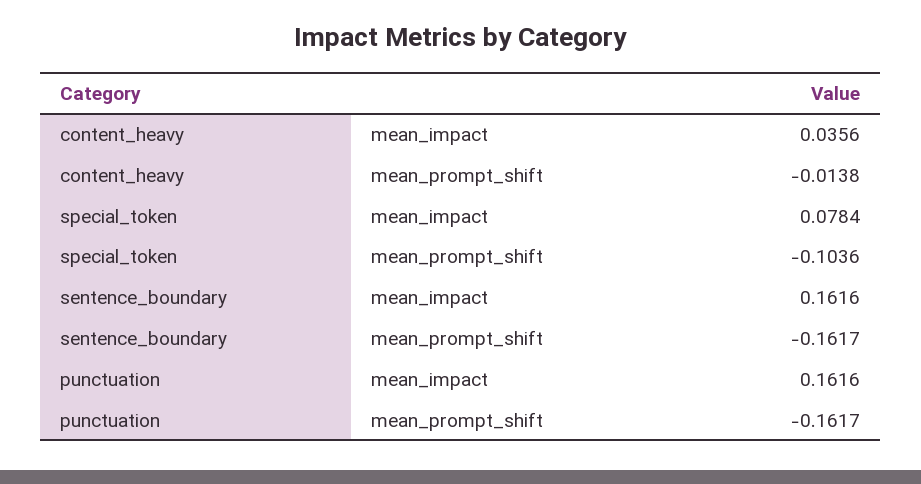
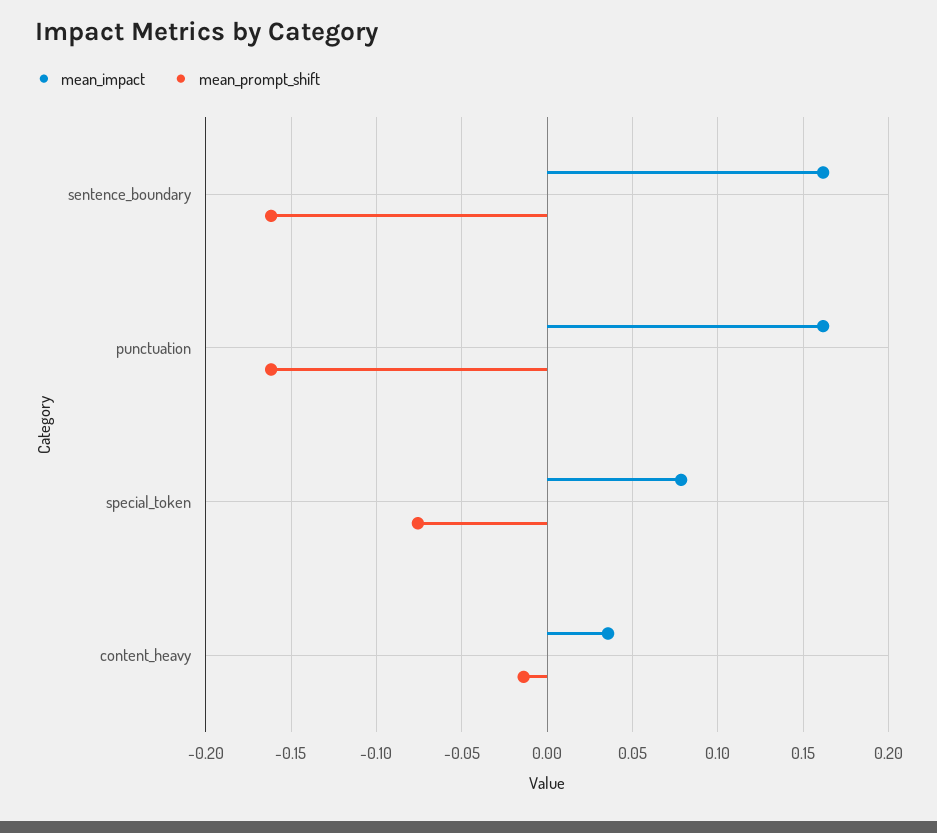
  {
    "mean_impact": {
      "content_heavy": 0.0356,
      "special_token": 0.0784,
      "sentence_boundary": 0.1616,
      "punctuation": 0.1616
    },
    "mean_prompt_shift": {
      "content_heavy": -0.0138,
-     "special_token": -0.1036,
+     "special_token": -0.075,
      "sentence_boundary": -0.1617,
      "punctuation": -0.1617
    }
  }

